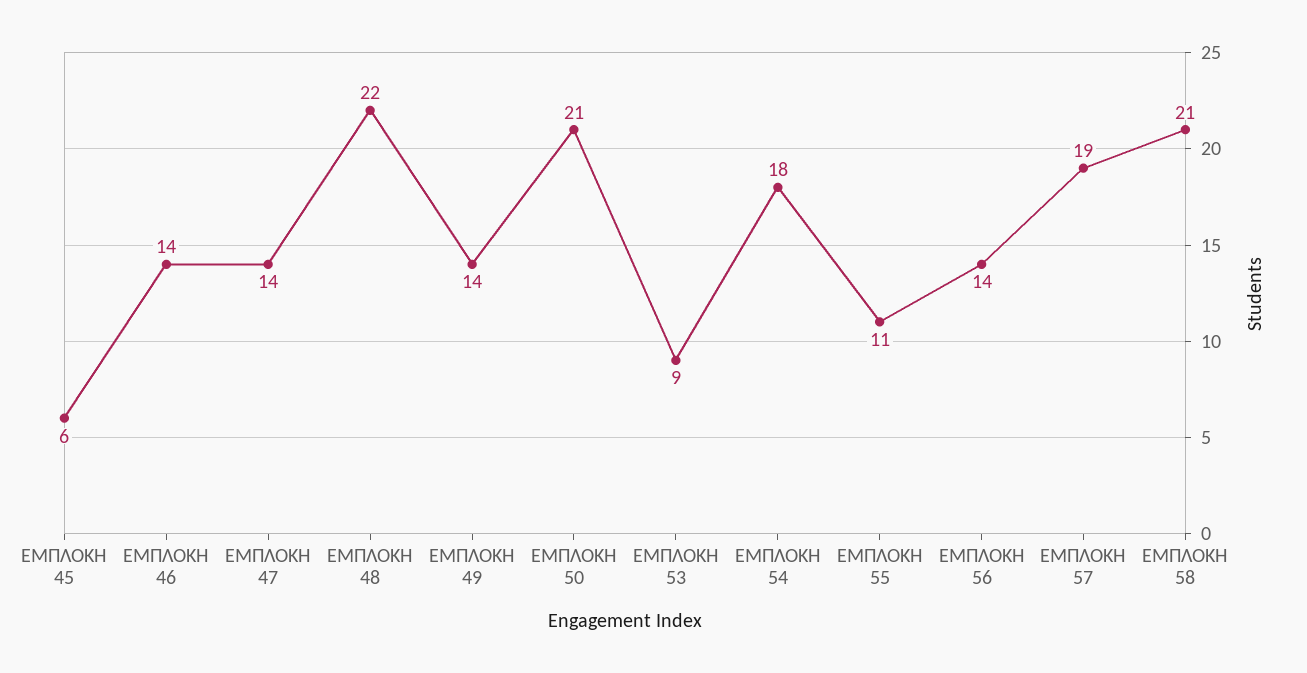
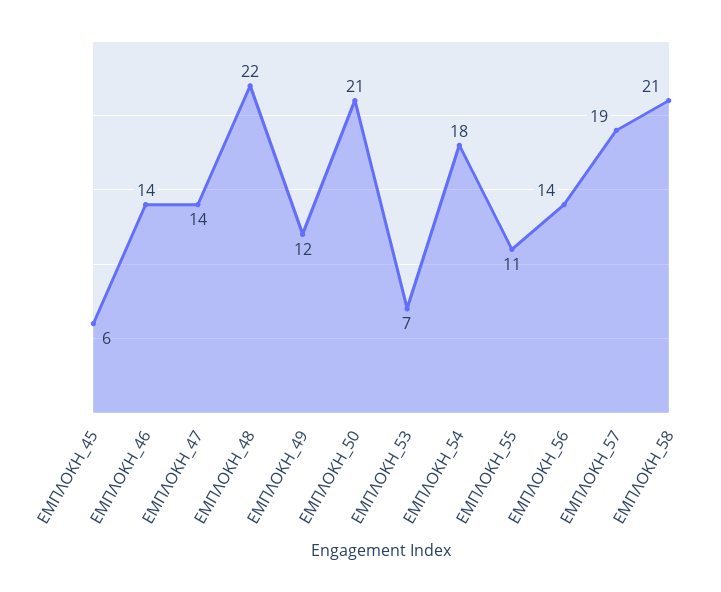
  {
    "ΕΜΠΛΟΚΗ 45": 6,
    "ΕΜΠΛΟΚΗ 46": 14,
    "ΕΜΠΛΟΚΗ 47": 14,
    "ΕΜΠΛΟΚΗ 48": 22,
-   "ΕΜΠΛΟΚΗ 49": 14,
+   "ΕΜΠΛΟΚΗ 49": 12,
    "ΕΜΠΛΟΚΗ 50": 21,
-   "ΕΜΠΛΟΚΗ 53": 9,
+   "ΕΜΠΛΟΚΗ 53": 7,
    "ΕΜΠΛΟΚΗ 54": 18,
    "ΕΜΠΛΟΚΗ 55": 11,
    "ΕΜΠΛΟΚΗ 56": 14,
    "ΕΜΠΛΟΚΗ 57": 19,
    "ΕΜΠΛΟΚΗ 58": 21
  }

